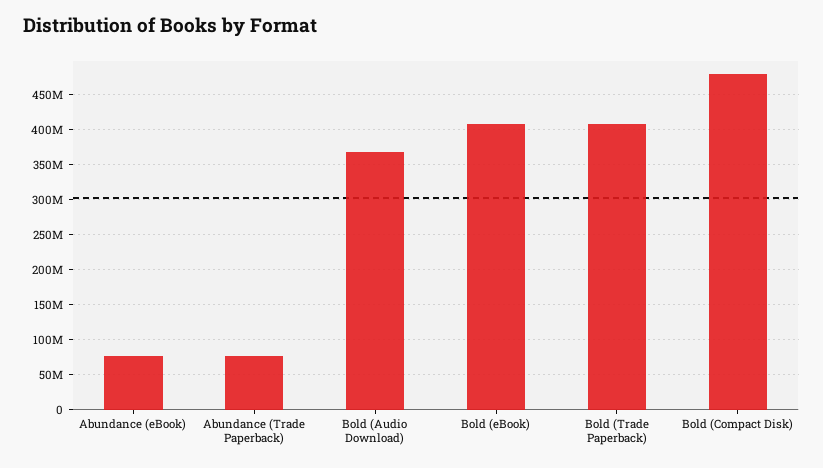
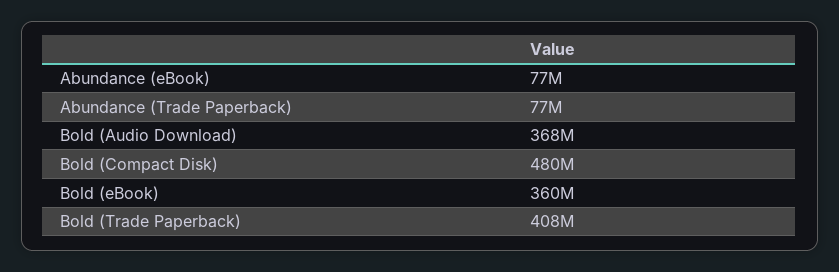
  {
    "Abundance (eBook)": 77000000,
    "Abundance (Trade Paperback)": 77000000,
    "Bold (Audio Download)": 368000000,
-   "Bold (eBook)": 410000000,
+   "Bold (eBook)": 360000000,
    "Bold (Trade Paperback)": 408000000,
    "Bold (Compact Disk)": 480000000
  }

